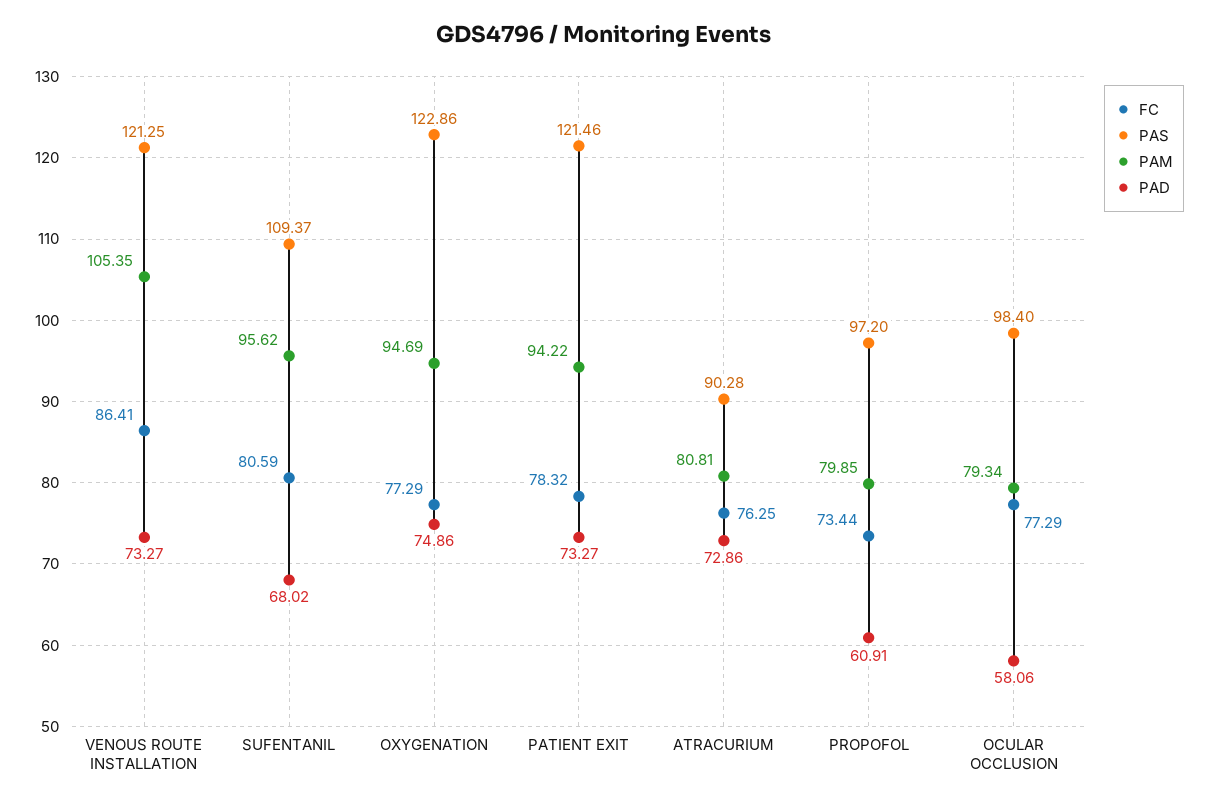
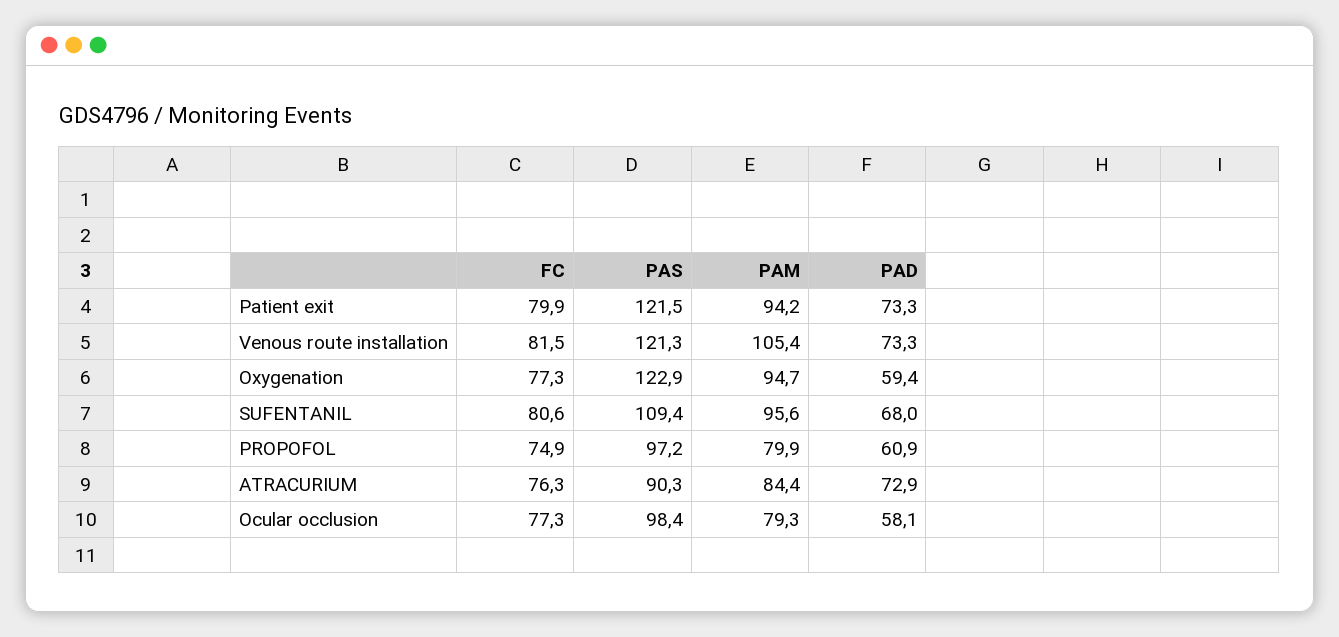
  {
    "FC": {
-     "VENOUS ROUTE INSTALLATION": 86.41,
+     "VENOUS ROUTE INSTALLATION": 81.5,
      "SUFENTANIL": 80.59,
      "OXYGENATION": 77.29,
-     "PATIENT EXIT": 78.32,
+     "PATIENT EXIT": 79.9,
      "ATRACURIUM": 76.25,
-     "PROPOFOL": 73.44,
+     "PROPOFOL": 74.9,
      "OCULAR OCCLUSION": 77.29
    },
    "PAS": {
      "VENOUS ROUTE INSTALLATION": 121.25,
      "SUFENTANIL": 109.37,
      "OXYGENATION": 122.86,
      "PATIENT EXIT": 121.46,
      "ATRACURIUM": 90.28,
      "PROPOFOL": 97.2,
      "OCULAR OCCLUSION": 98.4
    },
    "PAM": {
      "VENOUS ROUTE INSTALLATION": 105.35,
      "SUFENTANIL": 95.62,
      "OXYGENATION": 94.69,
      "PATIENT EXIT": 94.22,
-     "ATRACURIUM": 80.81,
+     "ATRACURIUM": 84.4,
      "PROPOFOL": 79.85,
      "OCULAR OCCLUSION": 79.34
    },
    "PAD": {
      "VENOUS ROUTE INSTALLATION": 73.27,
      "SUFENTANIL": 68.02,
-     "OXYGENATION": 74.86,
+     "OXYGENATION": 59.4,
      "PATIENT EXIT": 73.27,
      "ATRACURIUM": 72.86,
      "PROPOFOL": 60.91,
      "OCULAR OCCLUSION": 58.06
    }
  }

